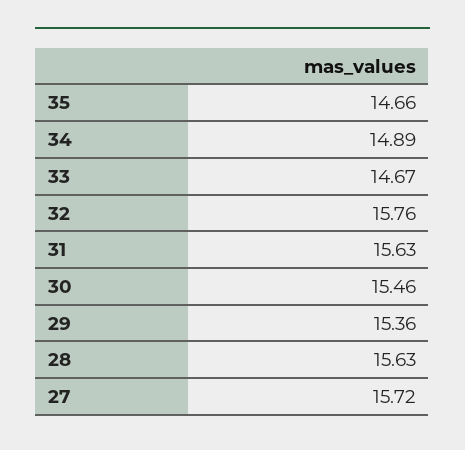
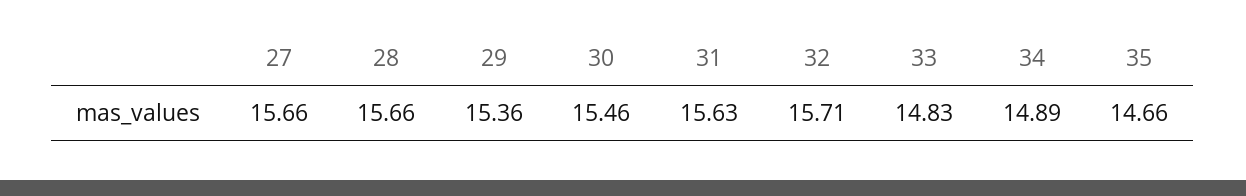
  {
    "35": 14.66,
    "34": 14.89,
-   "33": 14.67,
+   "33": 14.83,
-   "32": 15.76,
+   "32": 15.71,
    "31": 15.63,
    "30": 15.46,
    "29": 15.36,
-   "28": 15.63,
+   "28": 15.66,
-   "27": 15.72
+   "27": 15.66
  }

